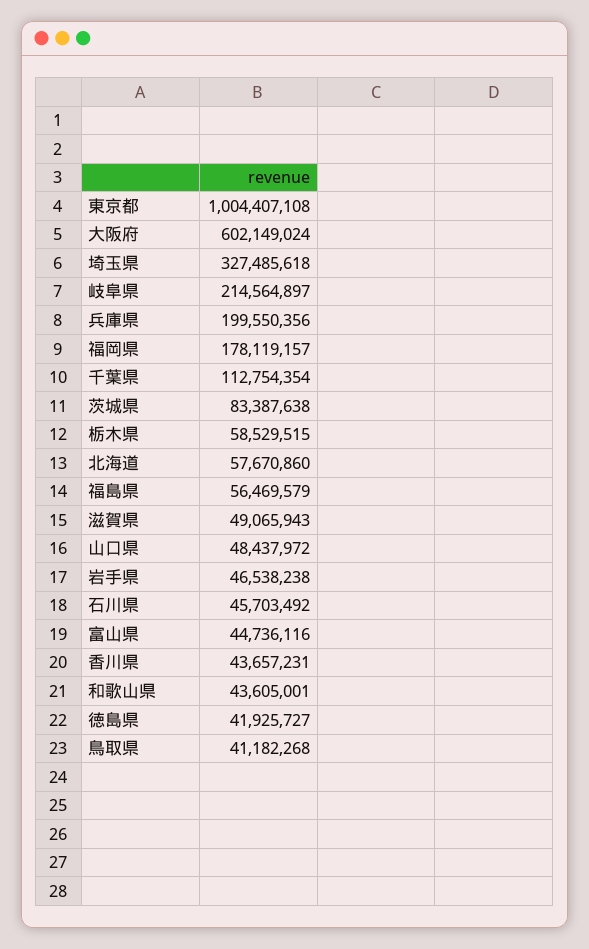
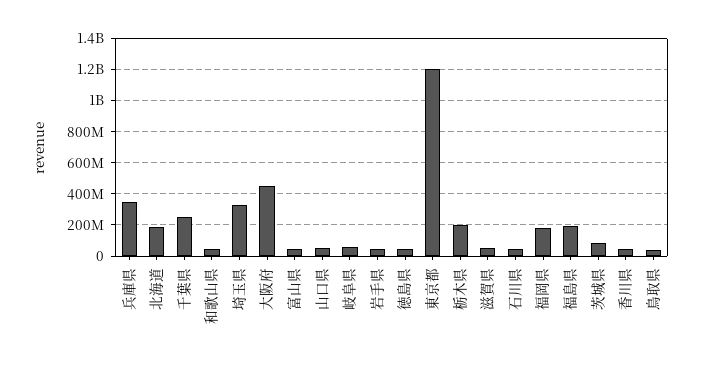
  {
-   "東京都": 1004407108,
+   "東京都": 1200000000,
-   "大阪府": 602149024,
+   "大阪府": 450000000,
    "埼玉県": 327485618,
-   "岐阜県": 214564897,
+   "岐阜県": 50000000,
-   "兵庫県": 199550356,
+   "兵庫県": 350000000,
    "福岡県": 178119157,
-   "千葉県": 112754354,
+   "千葉県": 250000000,
    "茨城県": 83387638,
-   "栃木県": 58529515,
+   "栃木県": 200000000,
-   "北海道": 57670860,
+   "北海道": 200000000,
-   "福島県": 56469579,
+   "福島県": 200000000,
    "滋賀県": 49065943,
    "山口県": 48437972,
    "岩手県": 46538238,
    "石川県": 45703492,
    "富山県": 44736116,
    "香川県": 43657231,
    "和歌山県": 43605001,
    "徳島県": 41925727,
    "鳥取県": 41182268
  }

